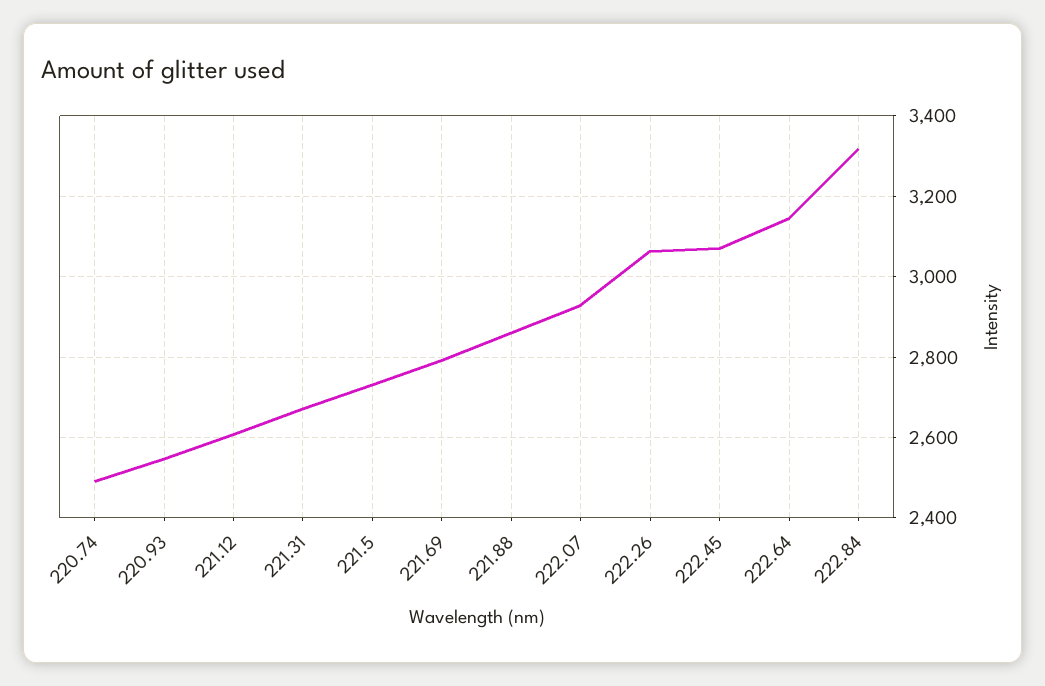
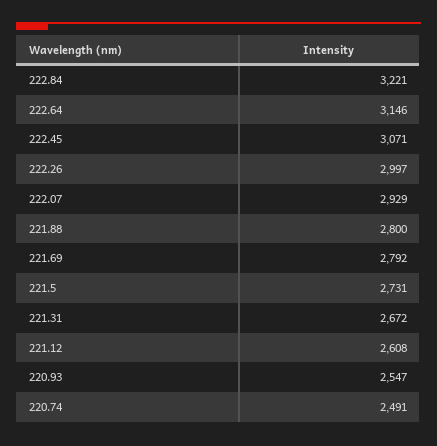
  {
    "220.74": 2491,
    "220.93": 2547,
    "221.12": 2608,
    "221.31": 2672,
    "221.5": 2731,
    "221.69": 2792,
-   "221.88": 2860,
+   "221.88": 2800,
    "222.07": 2929,
-   "222.26": 3060,
+   "222.26": 2997,
    "222.45": 3071,
    "222.64": 3146,
-   "222.84": 3320
+   "222.84": 3221
  }

